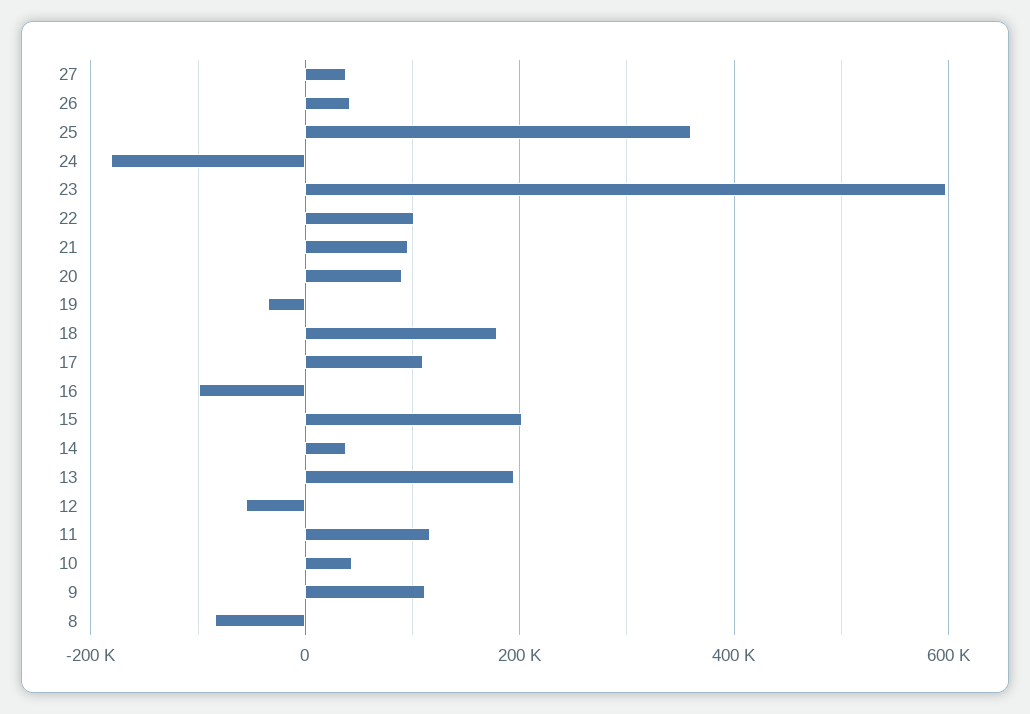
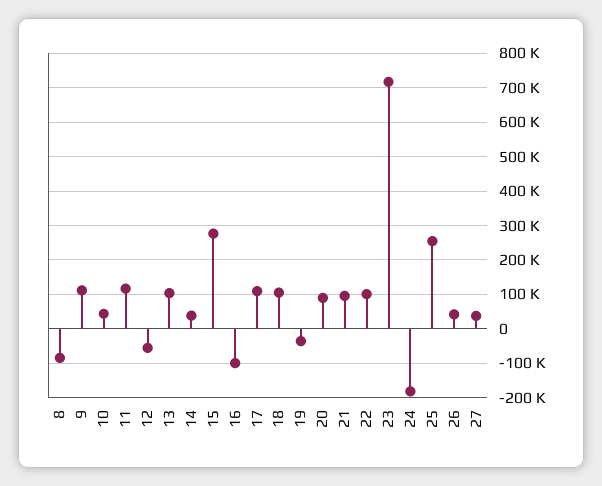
  {
    "27": 40000,
    "26": 40000,
-   "25": 360000,
+   "25": 260000,
    "24": -180000,
-   "23": 600000,
+   "23": 720000,
    "22": 100000,
    "21": 100000,
    "20": 80000,
    "19": -40000,
-   "18": 180000,
+   "18": 100000,
    "17": 100000,
    "16": -100000,
-   "15": 200000,
+   "15": 280000,
    "14": 40000,
-   "13": 200000,
+   "13": 100000,
    "12": -60000,
    "11": 120000,
    "10": 40000,
    "9": 120000,
    "8": -80000
  }

